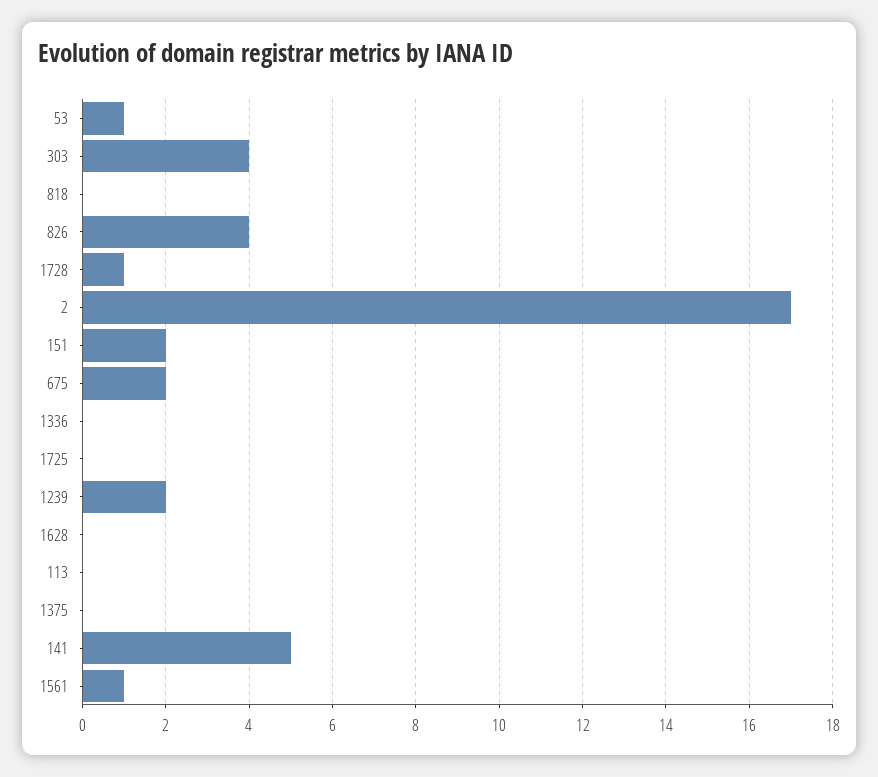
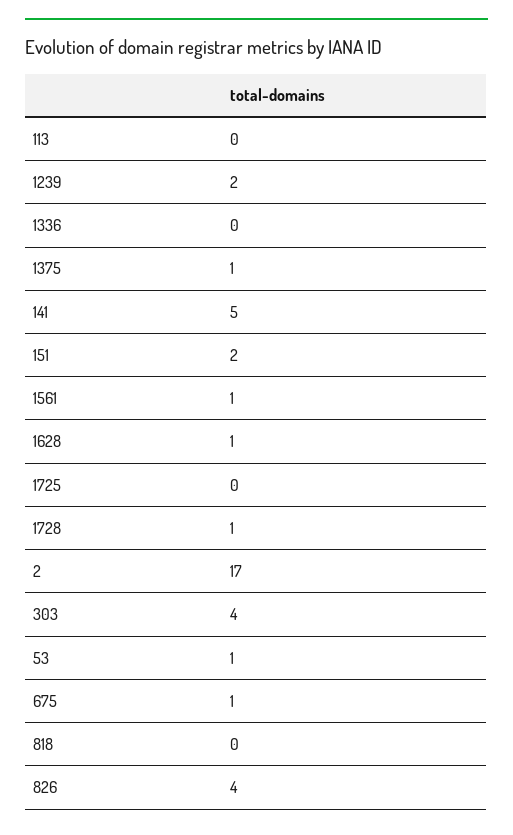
  {
    "53": 1,
    "303": 4,
    "818": 0,
    "826": 4,
    "1728": 1,
    "2": 17,
    "151": 2,
-   "675": 2,
+   "675": 1,
    "1336": 0,
    "1725": 0,
    "1239": 2,
-   "1628": 0,
+   "1628": 1,
    "113": 0,
-   "1375": 0,
+   "1375": 1,
    "141": 5,
    "1561": 1
  }

